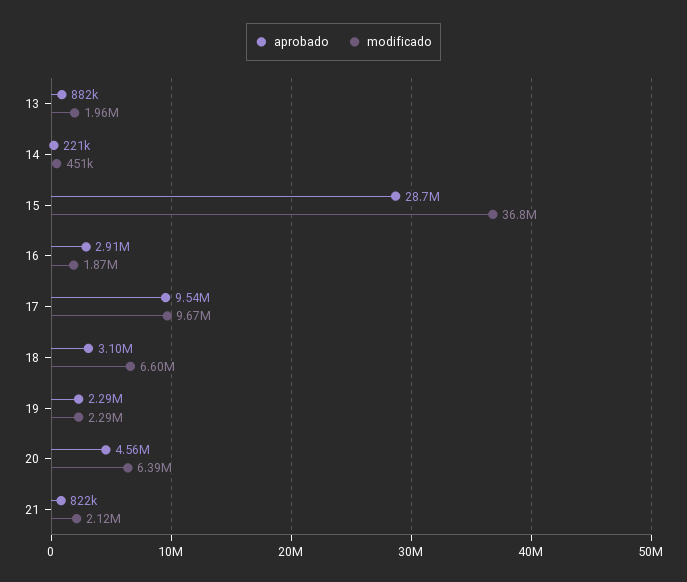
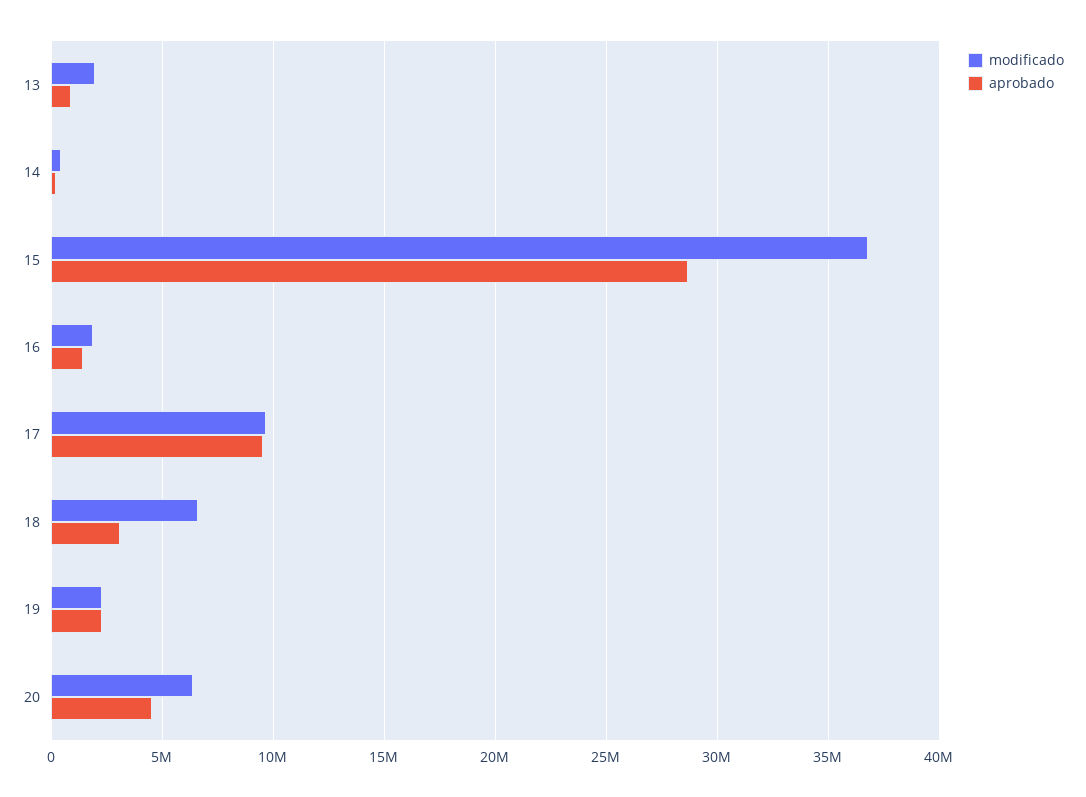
  {
    "aprobado": {
      "13": 882000,
      "14": 221000,
      "15": 28700000,
-     "16": 2910000,
+     "16": 1500000,
      "17": 9540000,
      "18": 3100000,
      "19": 2290000,
-     "20": 4560000,
+     "20": 4560000
-     "21": 822000
    },
    "modificado": {
      "13": 1960000,
      "14": 451000,
      "15": 36800000,
      "16": 1870000,
      "17": 9670000,
      "18": 6600000,
      "19": 2290000,
-     "20": 6390000,
+     "20": 6390000
-     "21": 2120000
    }
  }

